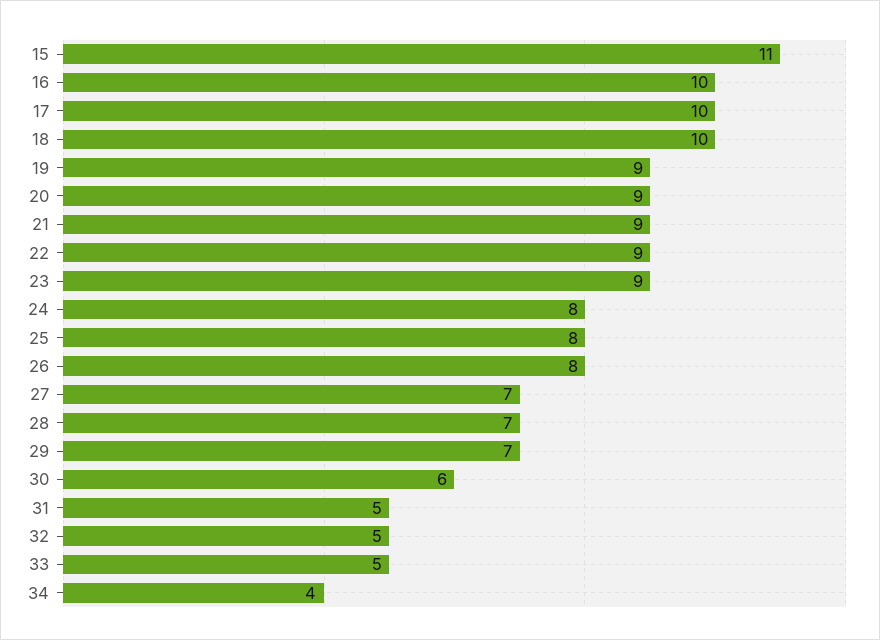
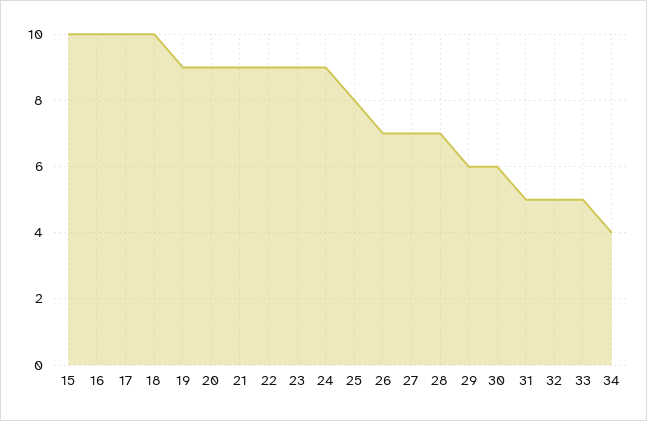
  {
-   "15": 11,
+   "15": 10,
    "16": 10,
    "17": 10,
    "18": 10,
    "19": 9,
    "20": 9,
    "21": 9,
    "22": 9,
    "23": 9,
-   "24": 8,
+   "24": 9,
    "25": 8,
-   "26": 8,
+   "26": 7,
    "27": 7,
    "28": 7,
-   "29": 7,
+   "29": 6,
    "30": 6,
    "31": 5,
    "32": 5,
    "33": 5,
    "34": 4
  }

